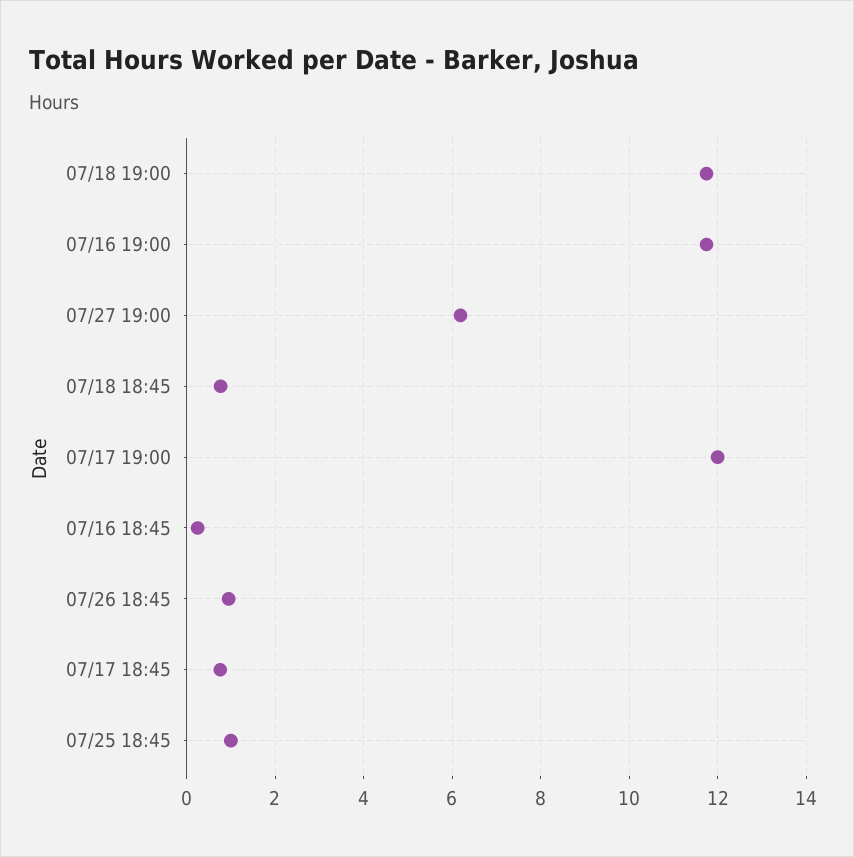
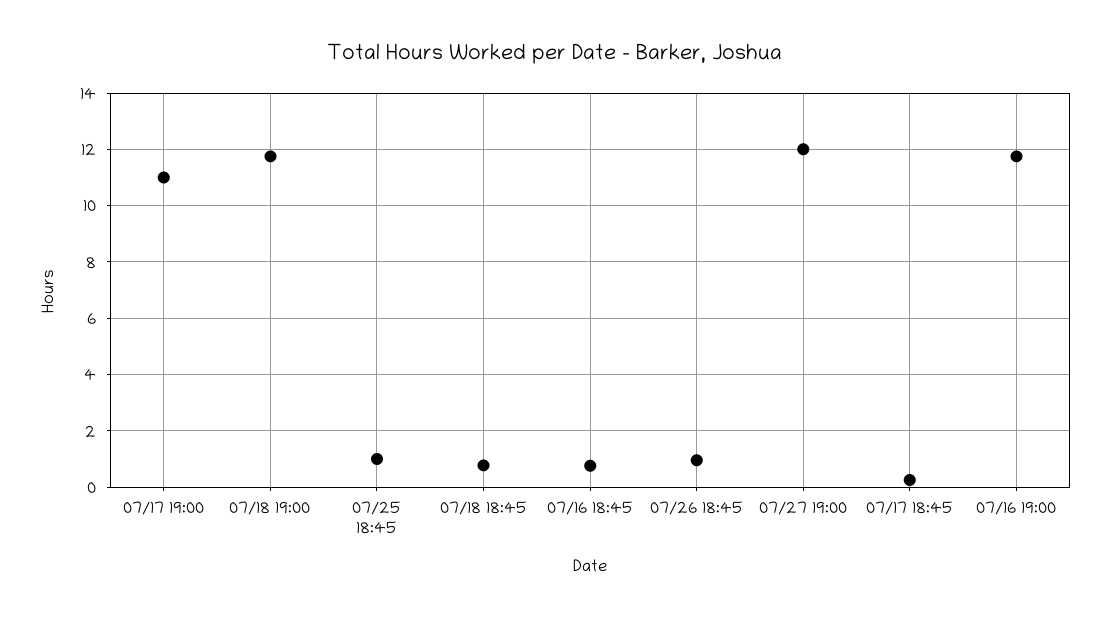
  {
    "07/18 19:00": 11.8,
    "07/16 19:00": 11.8,
-   "07/27 19:00": 6.2,
+   "07/27 19:00": 12,
    "07/18 18:45": 0.8,
-   "07/17 19:00": 12,
+   "07/17 19:00": 11,
-   "07/16 18:45": 0.2,
+   "07/16 18:45": 0.75,
    "07/26 18:45": 1,
-   "07/17 18:45": 0.8,
+   "07/17 18:45": 0.25,
    "07/25 18:45": 1
  }

